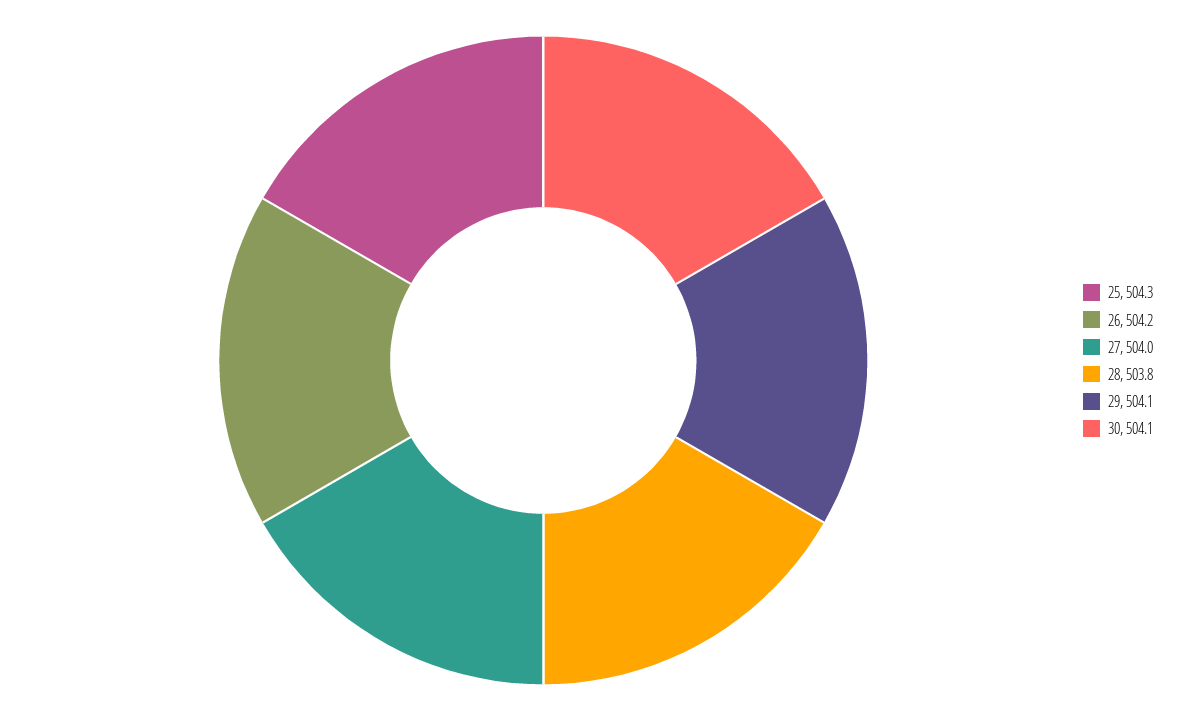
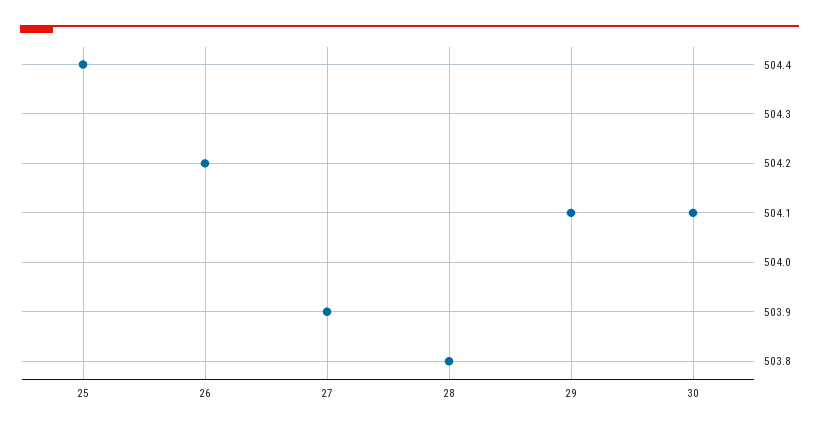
  {
-   "25": 504.3,
+   "25": 504.4,
    "26": 504.2,
-   "27": 504,
+   "27": 503.9,
    "28": 503.8,
    "29": 504.1,
    "30": 504.1
  }

